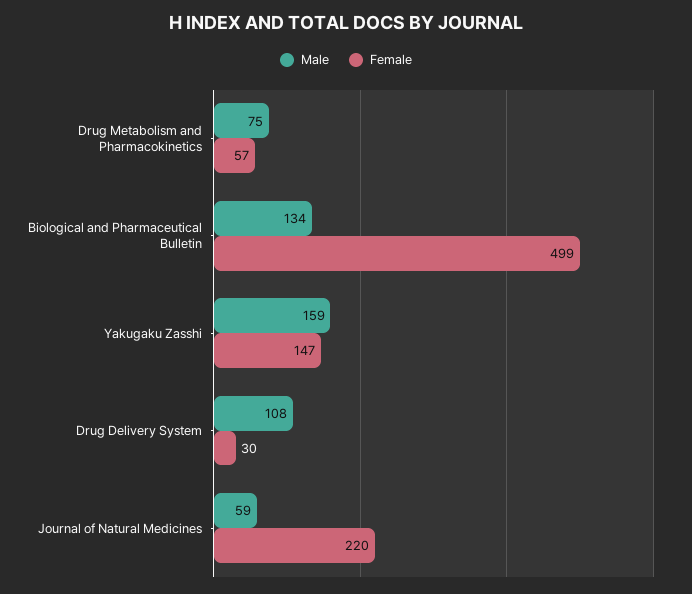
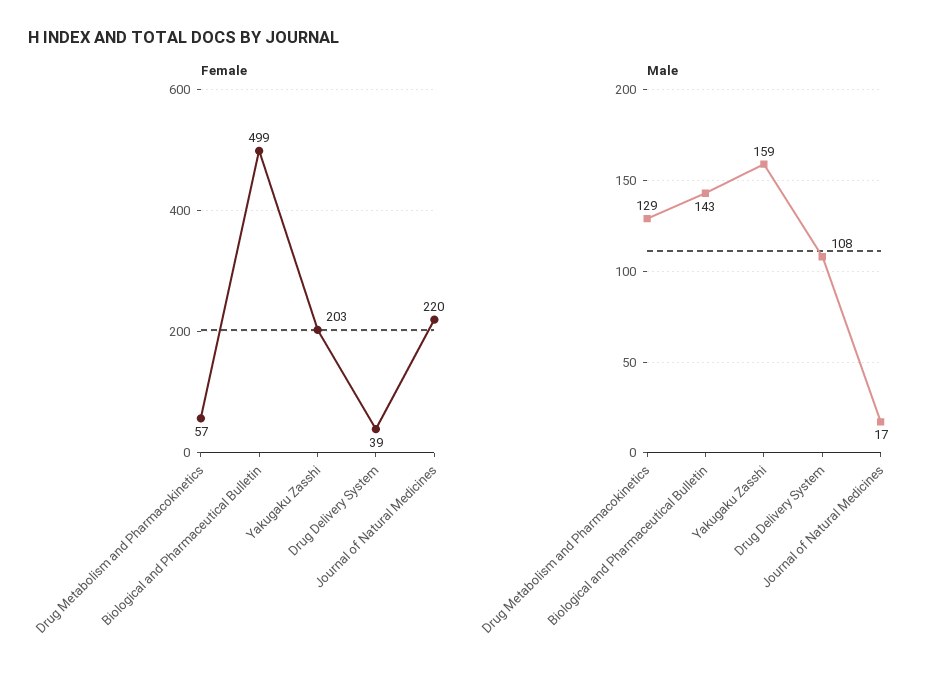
  {
    "Male": {
-     "Drug Metabolism and Pharmacokinetics": 75,
+     "Drug Metabolism and Pharmacokinetics": 129,
-     "Biological and Pharmaceutical Bulletin": 134,
+     "Biological and Pharmaceutical Bulletin": 143,
      "Yakugaku Zasshi": 159,
      "Drug Delivery System": 108,
-     "Journal of Natural Medicines": 59
+     "Journal of Natural Medicines": 17
    },
    "Female": {
      "Drug Metabolism and Pharmacokinetics": 57,
      "Biological and Pharmaceutical Bulletin": 499,
-     "Yakugaku Zasshi": 147,
+     "Yakugaku Zasshi": 203,
-     "Drug Delivery System": 30,
+     "Drug Delivery System": 39,
      "Journal of Natural Medicines": 220
    }
  }

